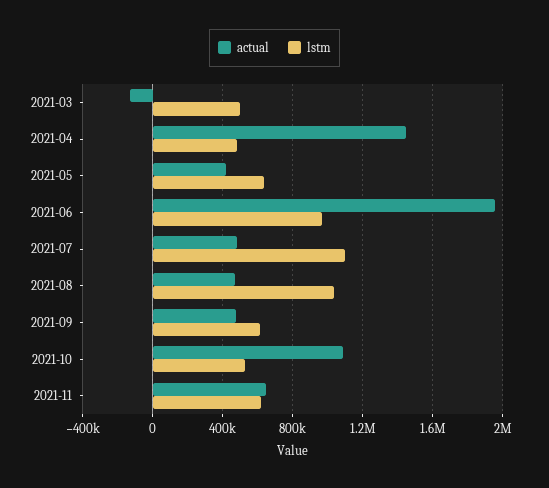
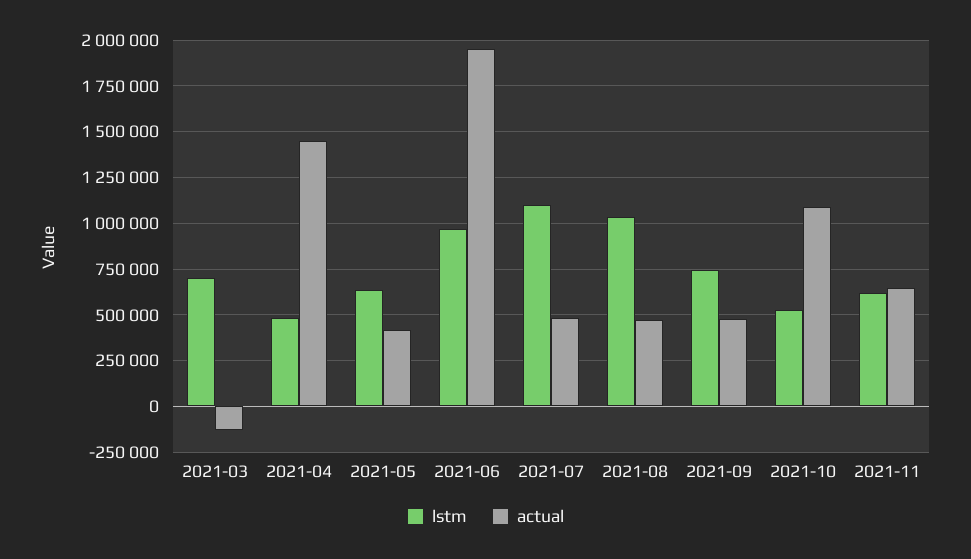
  {
    "actual": {
      "2021-03": -150000,
      "2021-04": 1450000,
      "2021-05": 400000,
      "2021-06": 1950000,
      "2021-07": 500000,
      "2021-08": 450000,
      "2021-09": 500000,
      "2021-10": 1100000,
      "2021-11": 650000
    },
    "lstm": {
-     "2021-03": 500000,
+     "2021-03": 700000,
      "2021-04": 500000,
      "2021-05": 650000,
      "2021-06": 950000,
      "2021-07": 1100000,
      "2021-08": 1050000,
-     "2021-09": 600000,
+     "2021-09": 750000,
      "2021-10": 550000,
      "2021-11": 600000
    }
  }

